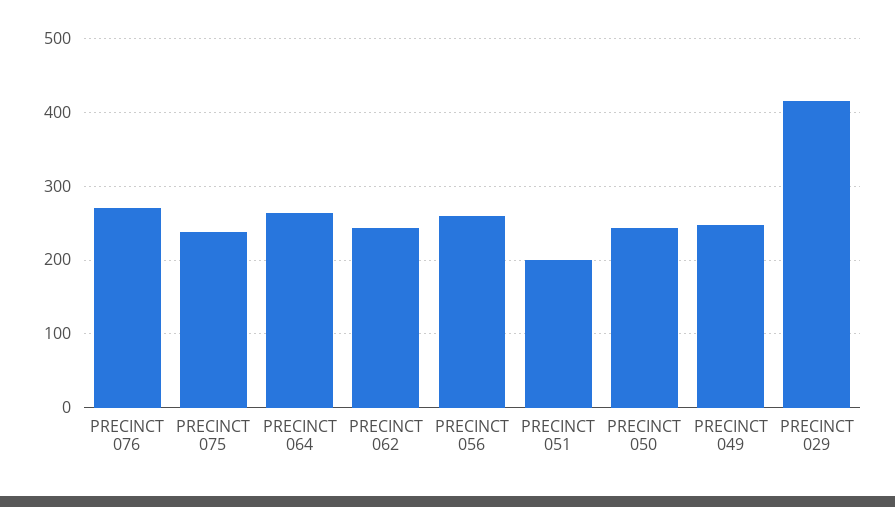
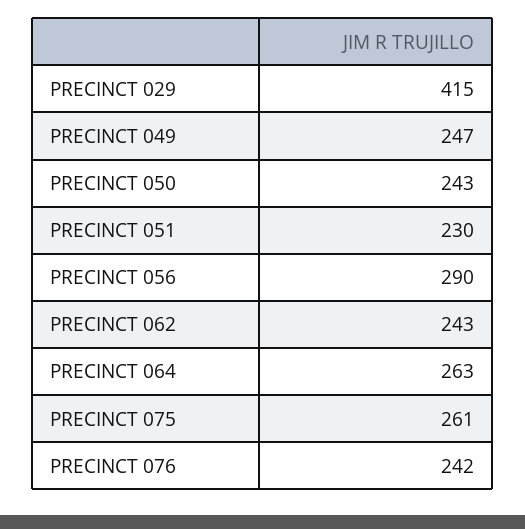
  {
-   "PRECINCT 076": 270,
+   "PRECINCT 076": 242,
-   "PRECINCT 075": 240,
+   "PRECINCT 075": 261,
    "PRECINCT 064": 263,
    "PRECINCT 062": 243,
-   "PRECINCT 056": 260,
+   "PRECINCT 056": 290,
-   "PRECINCT 051": 200,
+   "PRECINCT 051": 230,
    "PRECINCT 050": 243,
    "PRECINCT 049": 247,
    "PRECINCT 029": 415
  }

